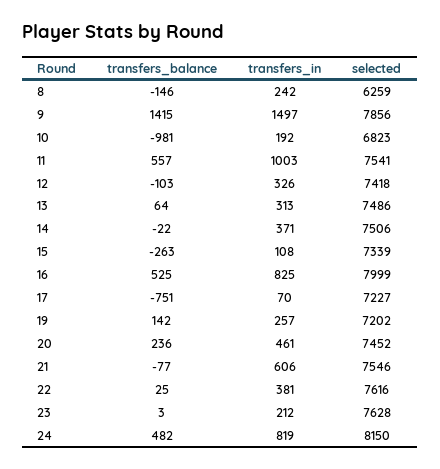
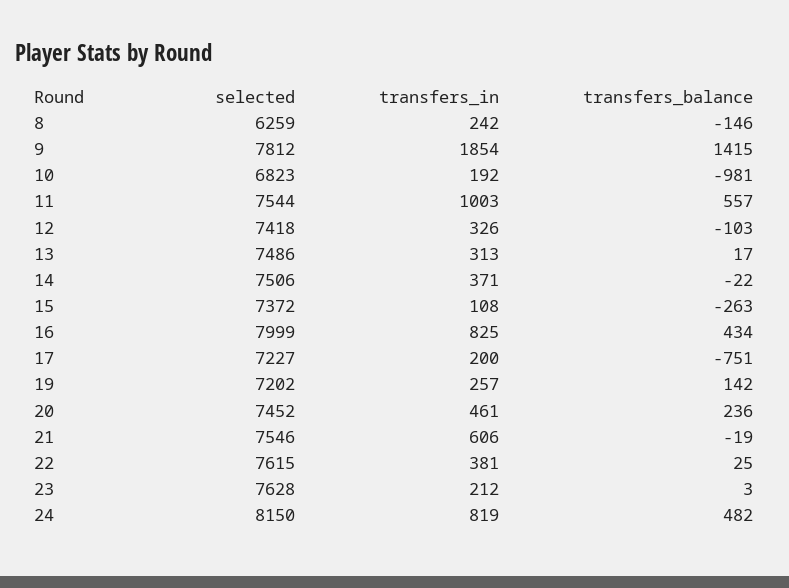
  {
    "transfers_balance": {
      "8": -146,
      "9": 1415,
      "10": -981,
      "11": 557,
      "12": -103,
-     "13": 64,
+     "13": 17,
      "14": -22,
      "15": -263,
-     "16": 525,
+     "16": 434,
      "17": -751,
      "19": 142,
      "20": 236,
-     "21": -77,
+     "21": -19,
      "22": 25,
      "23": 3,
      "24": 482
    },
    "transfers_in": {
      "8": 242,
-     "9": 1497,
+     "9": 1854,
      "10": 192,
      "11": 1003,
      "12": 326,
      "13": 313,
      "14": 371,
      "15": 108,
      "16": 825,
-     "17": 70,
+     "17": 200,
      "19": 257,
      "20": 461,
      "21": 606,
      "22": 381,
      "23": 212,
      "24": 819
    },
    "selected": {
      "8": 6259,
-     "9": 7856,
+     "9": 7812,
      "10": 6823,
-     "11": 7541,
+     "11": 7544,
      "12": 7418,
      "13": 7486,
      "14": 7506,
-     "15": 7339,
+     "15": 7372,
      "16": 7999,
      "17": 7227,
      "19": 7202,
      "20": 7452,
      "21": 7546,
-     "22": 7616,
+     "22": 7615,
      "23": 7628,
      "24": 8150
    }
  }

